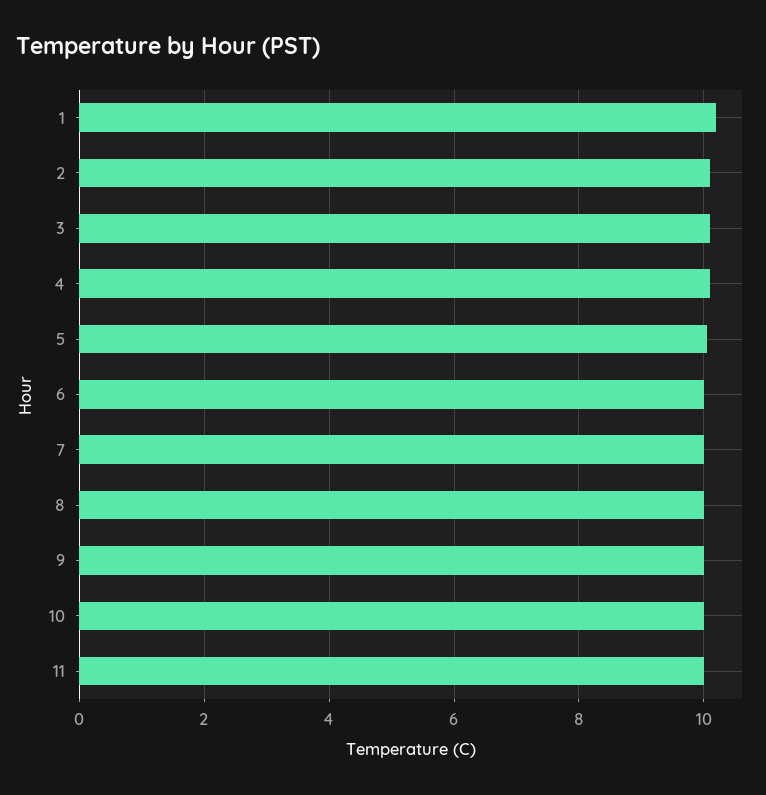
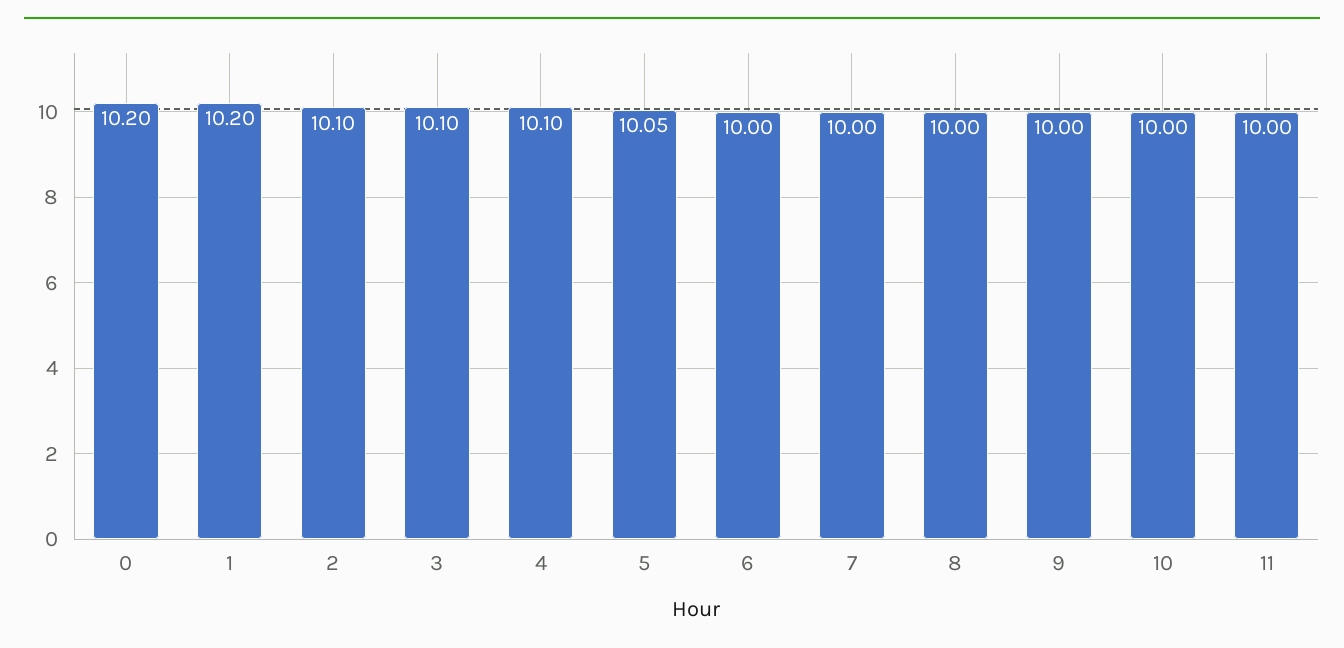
  {
    "1": 10.2,
    "2": 10.1,
    "3": 10.1,
    "4": 10.1,
    "5": 10.05,
    "6": 10,
    "7": 10,
    "8": 10,
    "9": 10,
    "10": 10,
-   "11": 10
+   "11": 10,
+   "0": 10.2
  }

